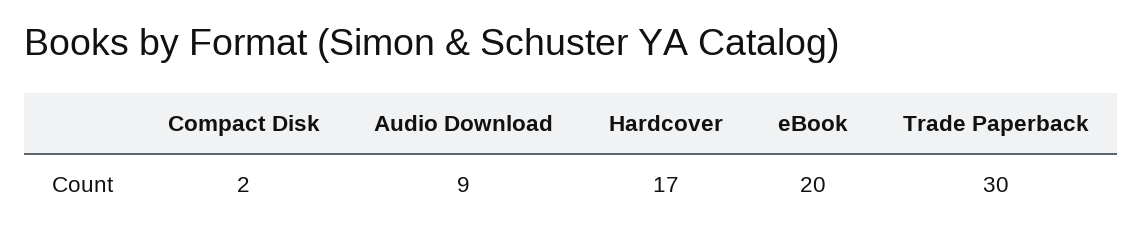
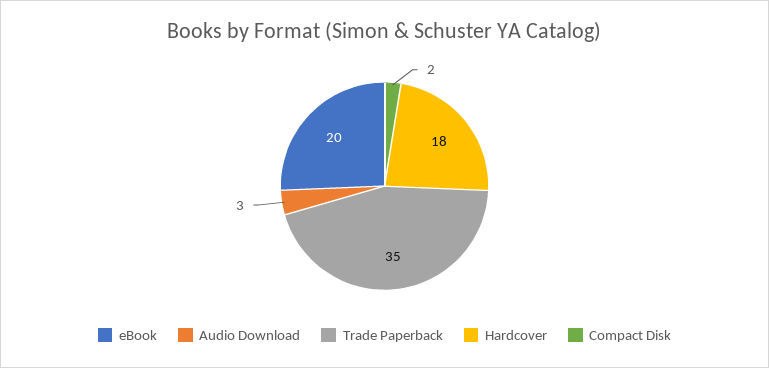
  {
    "Compact Disk": 2,
-   "Audio Download": 9,
+   "Audio Download": 3,
-   "Hardcover": 17,
+   "Hardcover": 18,
    "eBook": 20,
-   "Trade Paperback": 30
+   "Trade Paperback": 35
  }

